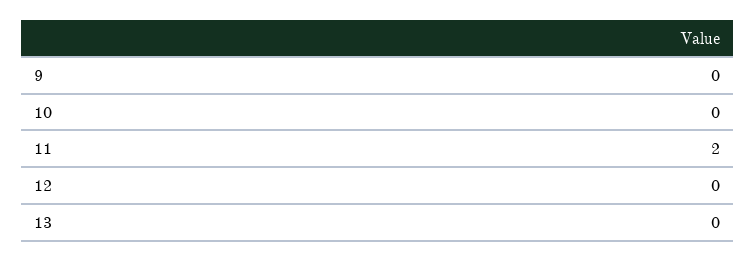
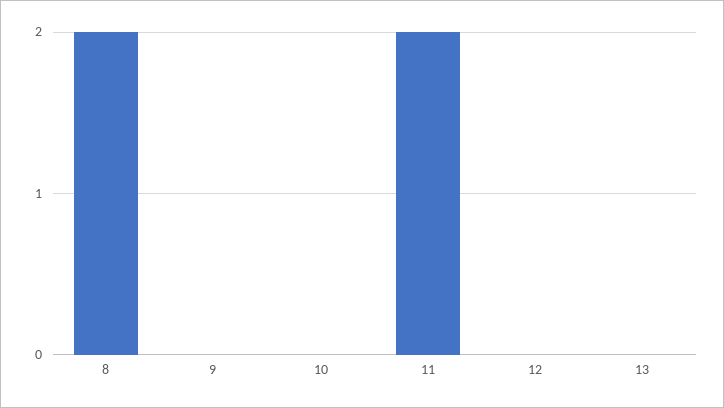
  {
    "9": 0,
    "10": 0,
    "11": 2,
    "12": 0,
-   "13": 0
+   "13": 0,
+   "8": 2
  }

